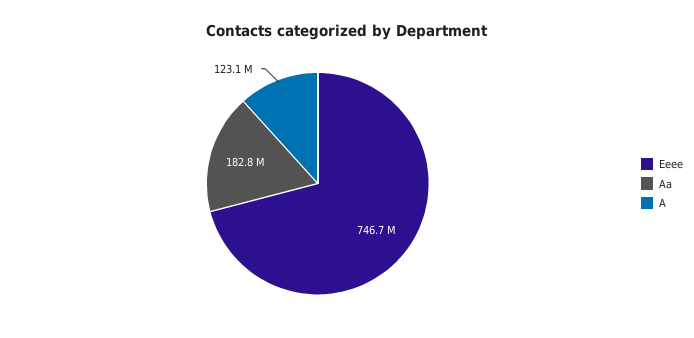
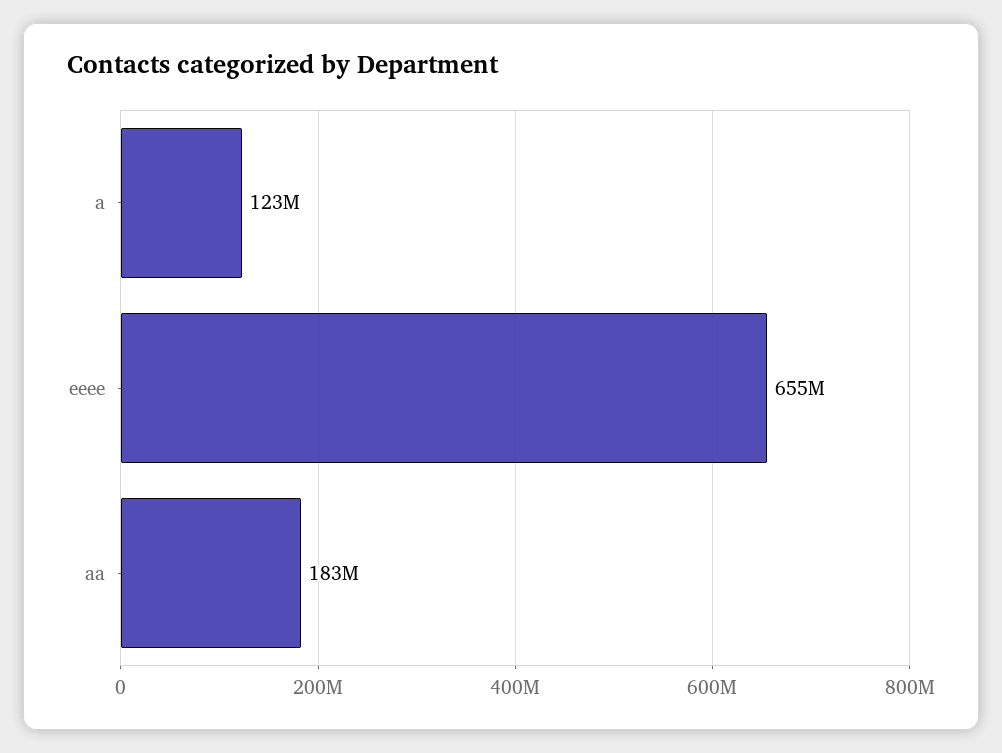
  {
-   "Eeee": 746700000,
+   "Eeee": 655000000,
    "Aa": 182800000,
    "A": 123100000
  }

